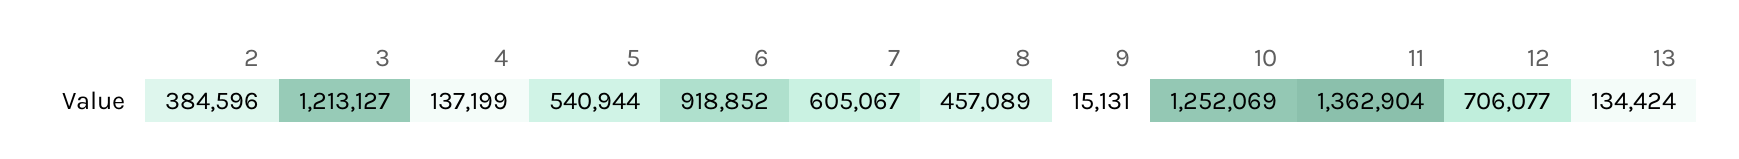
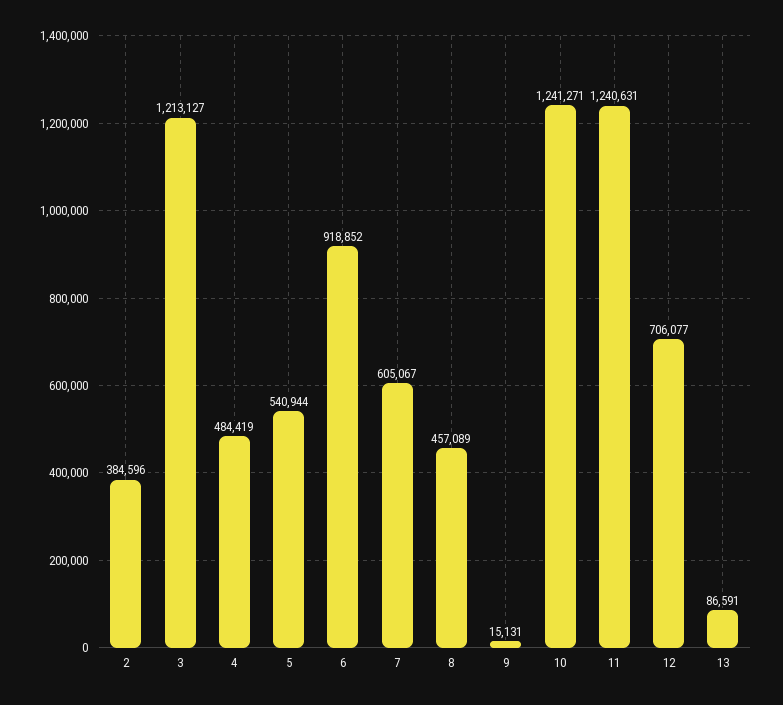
  {
    "2": 384596,
    "3": 1213127,
-   "4": 137199,
+   "4": 484419,
    "5": 540944,
    "6": 918852,
    "7": 605067,
    "8": 457089,
    "9": 15131,
-   "10": 1252069,
+   "10": 1241271,
-   "11": 1362904,
+   "11": 1240631,
    "12": 706077,
-   "13": 134424
+   "13": 86591
  }

